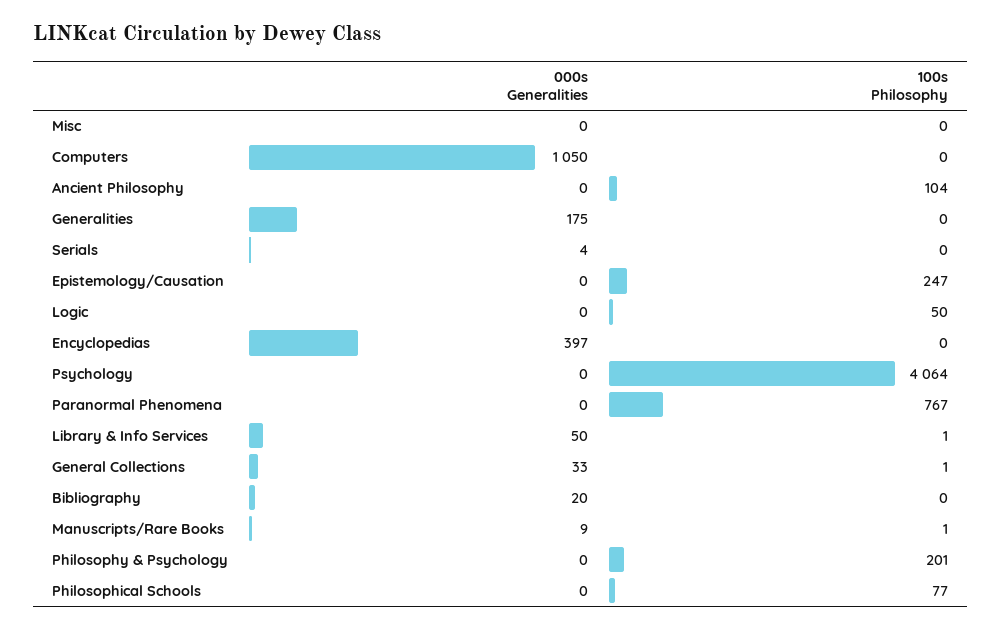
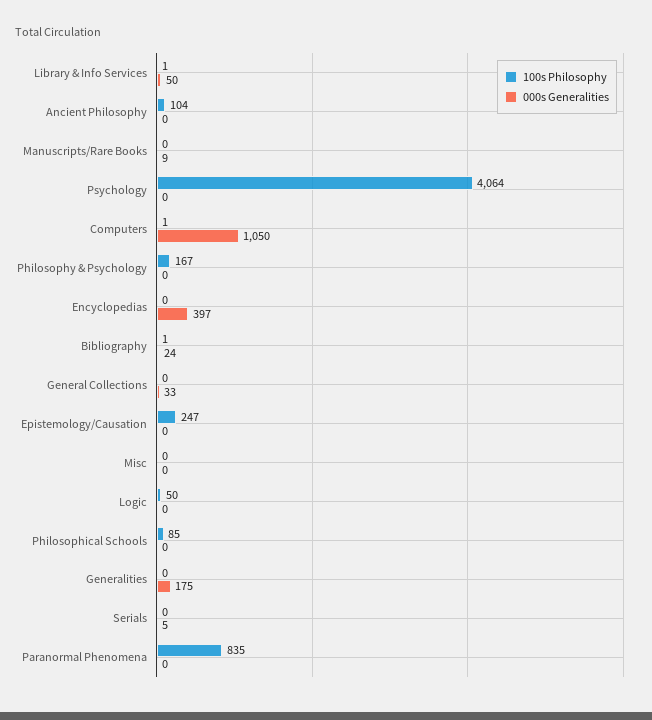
  {
    "000s Generalities": {
      "Misc": 0,
      "Computers": 1050,
      "Ancient Philosophy": 0,
      "Generalities": 175,
-     "Serials": 4,
+     "Serials": 5,
      "Epistemology/Causation": 0,
      "Logic": 0,
      "Encyclopedias": 397,
      "Psychology": 0,
      "Paranormal Phenomena": 0,
      "Library & Info Services": 50,
      "General Collections": 33,
-     "Bibliography": 20,
+     "Bibliography": 24,
      "Manuscripts/Rare Books": 9,
      "Philosophy & Psychology": 0,
      "Philosophical Schools": 0
    },
    "100s Philosophy": {
      "Misc": 0,
-     "Computers": 0,
+     "Computers": 1,
      "Ancient Philosophy": 104,
      "Generalities": 0,
      "Serials": 0,
      "Epistemology/Causation": 247,
      "Logic": 50,
      "Encyclopedias": 0,
      "Psychology": 4064,
-     "Paranormal Phenomena": 767,
+     "Paranormal Phenomena": 835,
      "Library & Info Services": 1,
-     "General Collections": 1,
+     "General Collections": 0,
-     "Bibliography": 0,
+     "Bibliography": 1,
-     "Manuscripts/Rare Books": 1,
+     "Manuscripts/Rare Books": 0,
-     "Philosophy & Psychology": 201,
+     "Philosophy & Psychology": 167,
-     "Philosophical Schools": 77
+     "Philosophical Schools": 85
    }
  }

